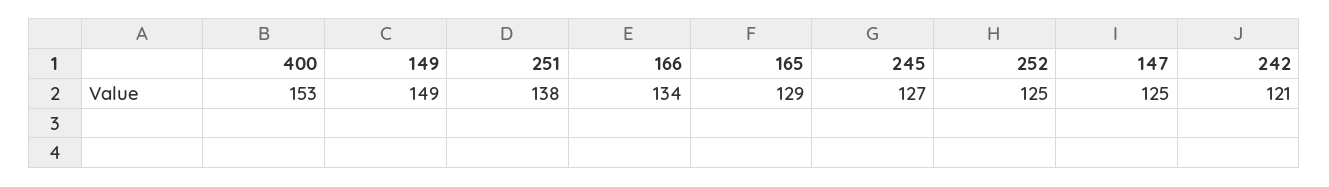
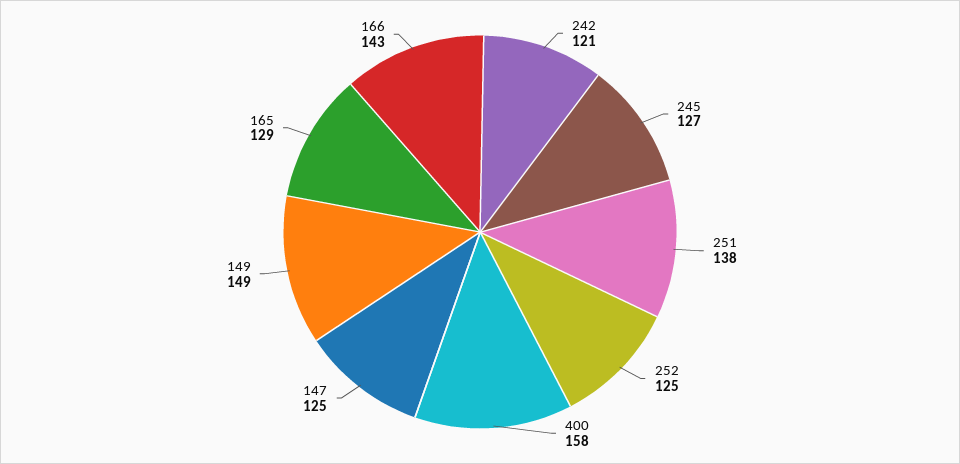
  {
-   "400": 153,
+   "400": 158,
    "149": 149,
    "251": 138,
-   "166": 134,
+   "166": 143,
    "165": 129,
    "245": 127,
    "252": 125,
    "147": 125,
    "242": 121
  }

